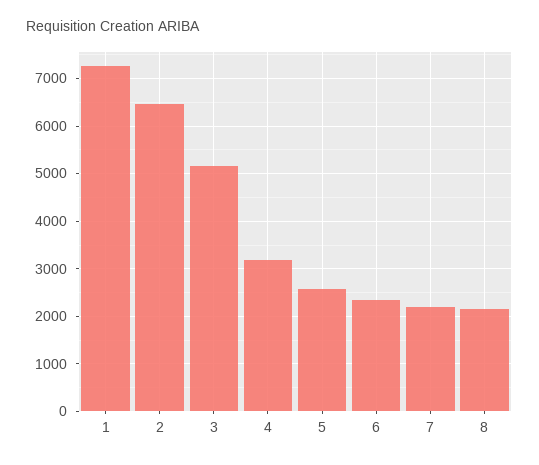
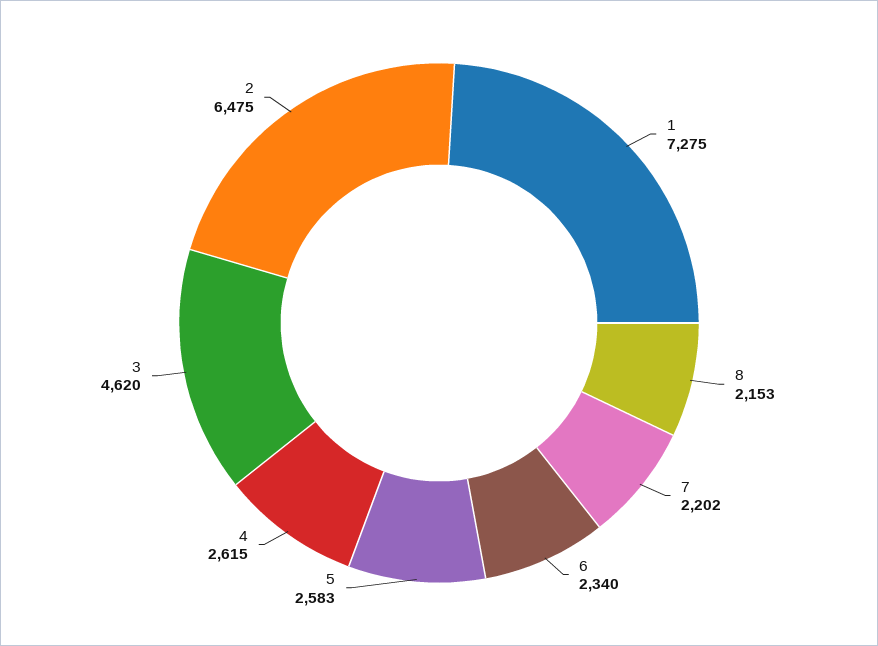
  {
    "1": 7275,
    "2": 6475,
-   "3": 5200,
+   "3": 4620,
-   "4": 3200,
+   "4": 2615,
    "5": 2583,
    "6": 2340,
    "7": 2202,
    "8": 2153
  }

